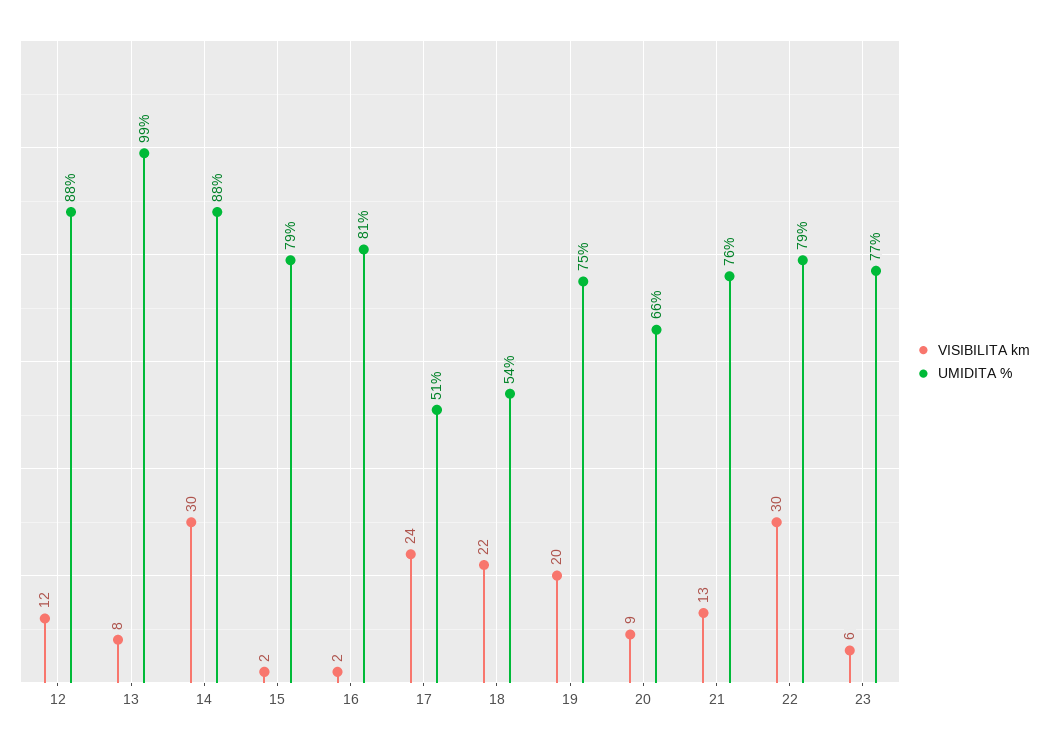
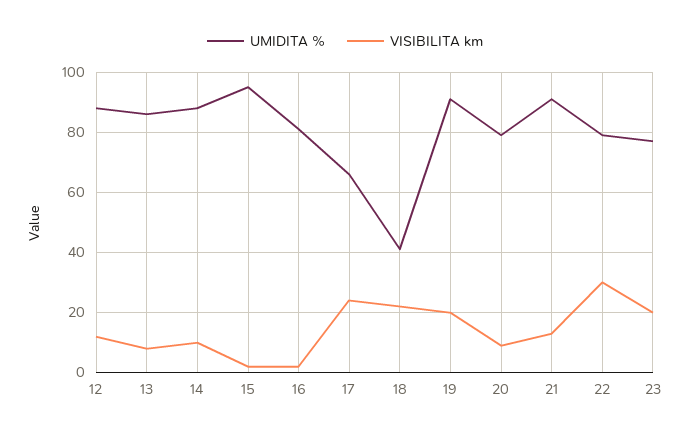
  {
    "VISIBILITA km": {
      "12": 12,
      "13": 8,
-     "14": 30,
+     "14": 10,
      "15": 2,
      "16": 2,
      "17": 24,
      "18": 22,
      "19": 20,
      "20": 9,
      "21": 13,
      "22": 30,
-     "23": 6
+     "23": 20
    },
    "UMIDITA %": {
      "12": 88,
-     "13": 99,
+     "13": 85,
      "14": 88,
-     "15": 79,
+     "15": 95,
      "16": 81,
-     "17": 51,
+     "17": 65,
-     "18": 54,
+     "18": 40,
-     "19": 75,
+     "19": 90,
-     "20": 66,
+     "20": 80,
-     "21": 76,
+     "21": 90,
      "22": 79,
      "23": 77
    }
  }

